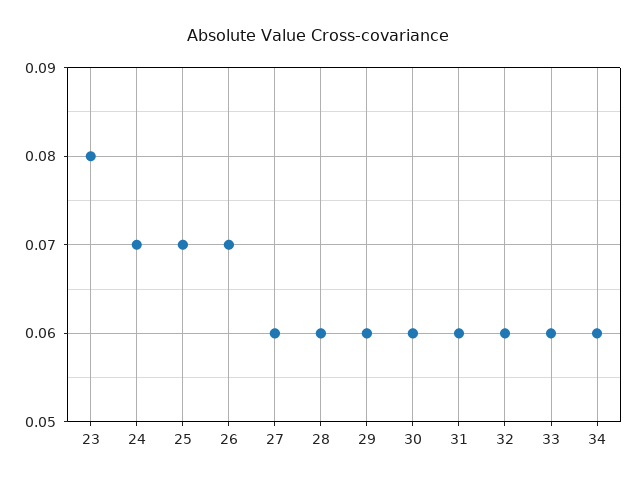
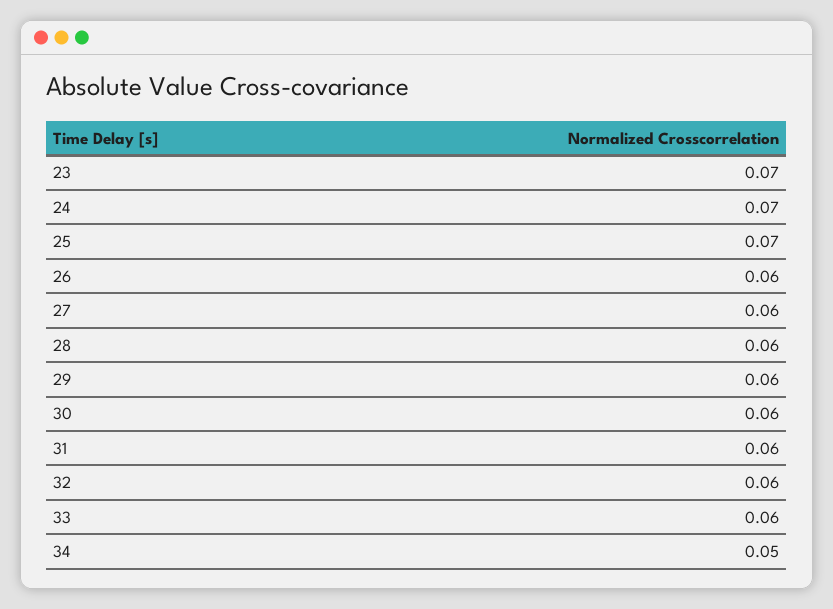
  {
-   "23": 0.08,
+   "23": 0.07,
    "24": 0.07,
    "25": 0.07,
-   "26": 0.07,
+   "26": 0.06,
    "27": 0.06,
    "28": 0.06,
    "29": 0.06,
    "30": 0.06,
    "31": 0.06,
    "32": 0.06,
    "33": 0.06,
-   "34": 0.06
+   "34": 0.05
  }

